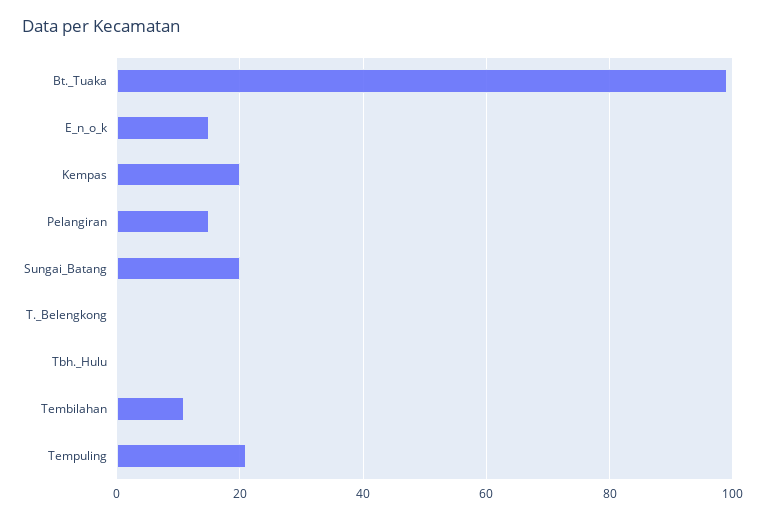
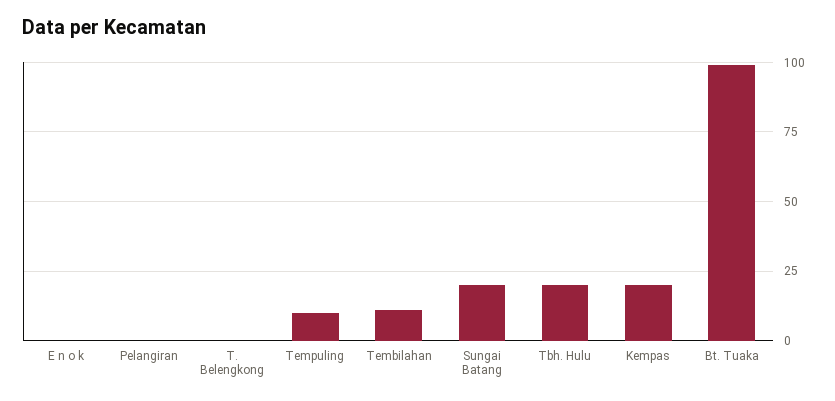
  {
    "Bt._Tuaka": 100,
-   "E_n_o_k": 15,
+   "E_n_o_k": 0,
    "Kempas": 20,
-   "Pelangiran": 15,
+   "Pelangiran": 0,
    "Sungai_Batang": 20,
    "T._Belengkong": 0,
-   "Tbh._Hulu": 0,
+   "Tbh._Hulu": 20,
    "Tembilahan": 10,
-   "Tempuling": 20
+   "Tempuling": 10
  }

